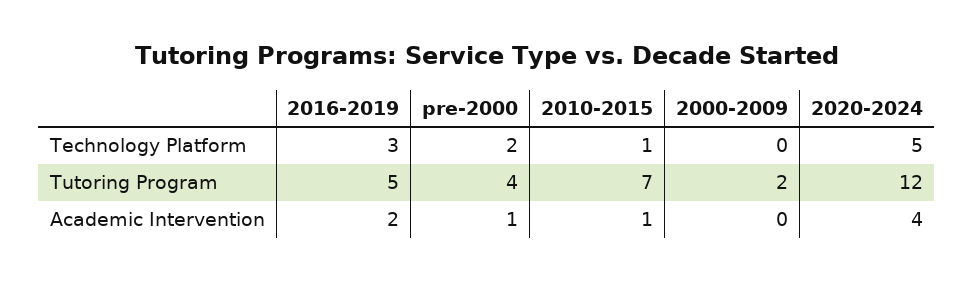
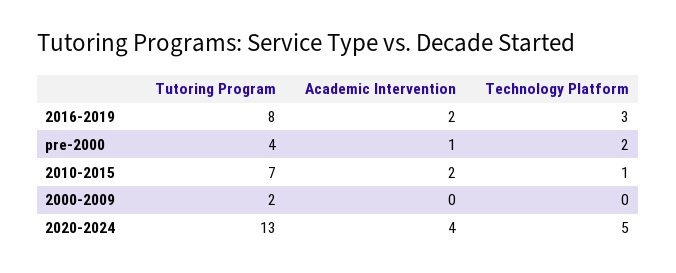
  {
    "2016-2019": {
      "Technology Platform": 3,
-     "Tutoring Program": 5,
+     "Tutoring Program": 8,
      "Academic Intervention": 2
    },
    "pre-2000": {
      "Technology Platform": 2,
      "Tutoring Program": 4,
      "Academic Intervention": 1
    },
    "2010-2015": {
      "Technology Platform": 1,
      "Tutoring Program": 7,
-     "Academic Intervention": 1
+     "Academic Intervention": 2
    },
    "2000-2009": {
      "Technology Platform": 0,
      "Tutoring Program": 2,
      "Academic Intervention": 0
    },
    "2020-2024": {
      "Technology Platform": 5,
-     "Tutoring Program": 12,
+     "Tutoring Program": 13,
      "Academic Intervention": 4
    }
  }

